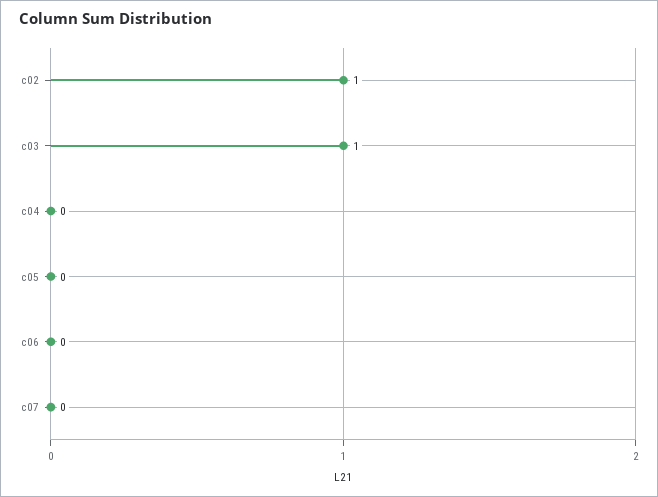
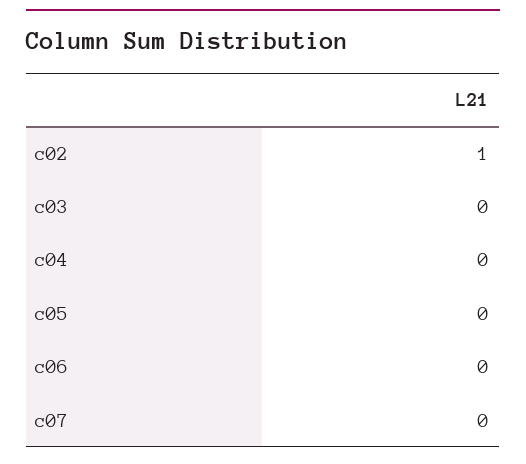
  {
    "c02": 1,
-   "c03": 1,
+   "c03": 0,
    "c04": 0,
    "c05": 0,
    "c06": 0,
    "c07": 0
  }

